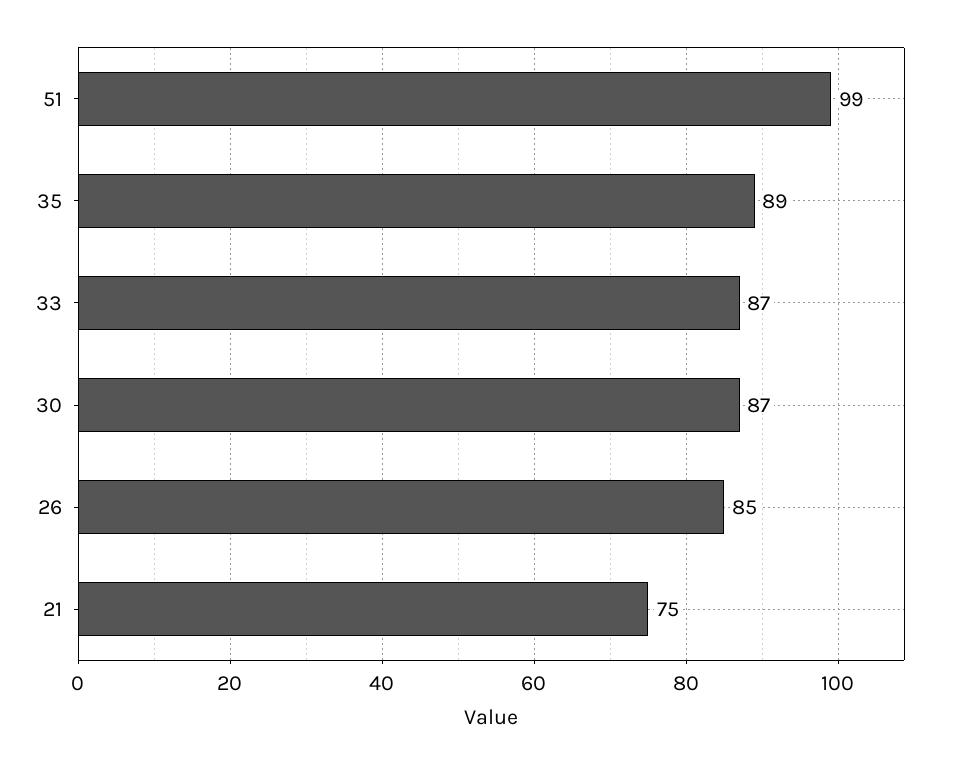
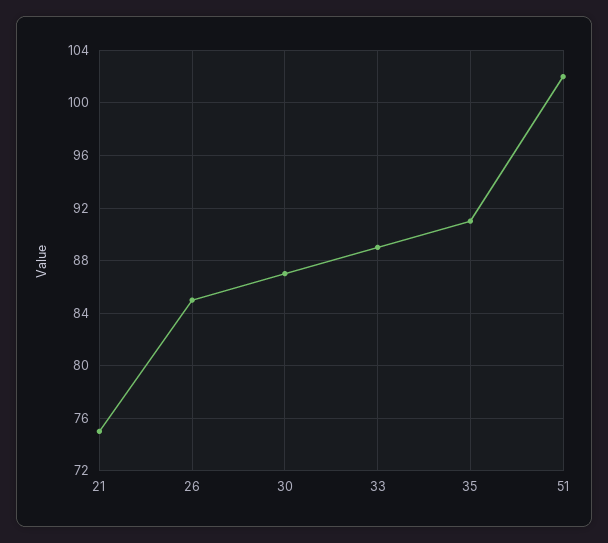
  {
-   "51": 99,
+   "51": 102,
-   "35": 89,
+   "35": 91,
-   "33": 87,
+   "33": 89,
    "30": 87,
    "26": 85,
    "21": 75
  }

